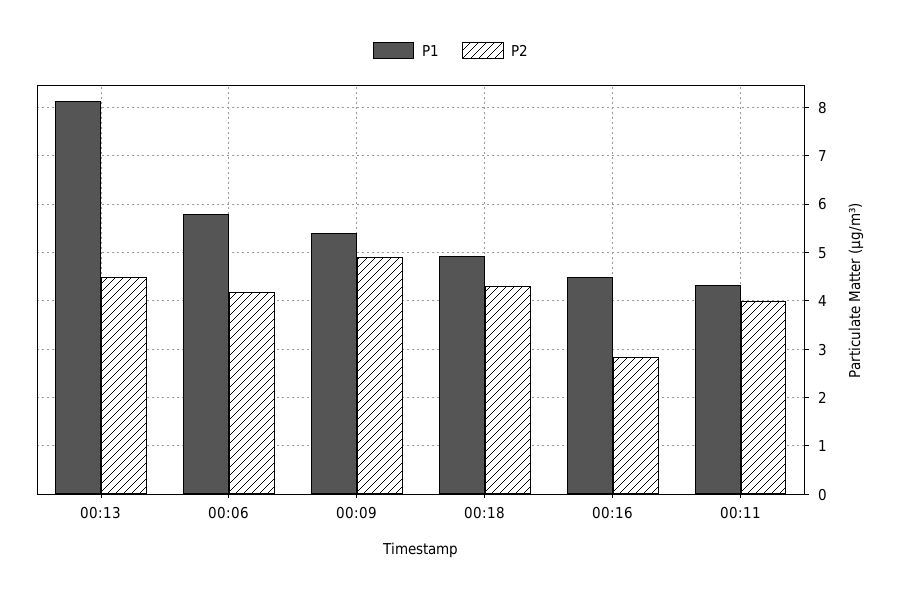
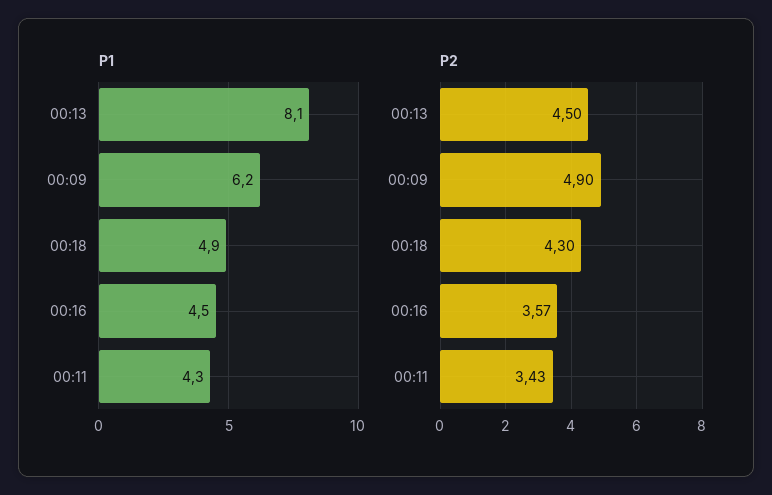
  {
    "P1": {
      "00:13": 8.1,
-     "00:06": 5.8,
-     "00:09": 5.4,
+     "00:09": 6.2,
      "00:18": 4.9,
      "00:16": 4.5,
      "00:11": 4.3
    },
    "P2": {
      "00:13": 4.5,
-     "00:06": 4.2,
      "00:09": 4.9,
      "00:18": 4.3,
-     "00:16": 2.8,
+     "00:16": 3.57,
-     "00:11": 4
+     "00:11": 3.43
    }
  }

